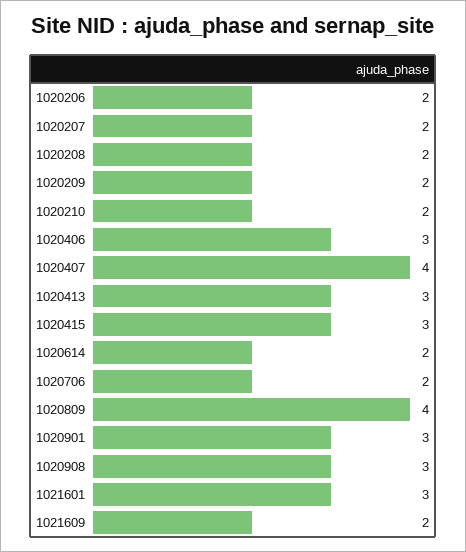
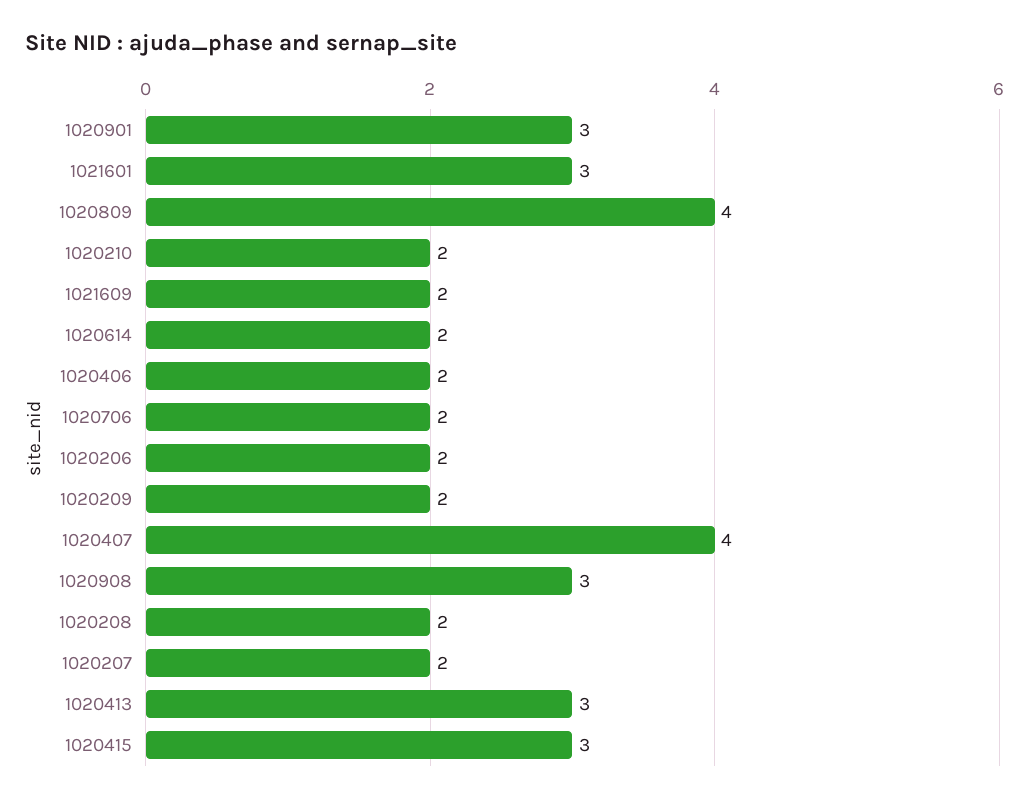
  {
    "1020206": 2,
    "1020207": 2,
    "1020208": 2,
    "1020209": 2,
    "1020210": 2,
-   "1020406": 3,
+   "1020406": 2,
    "1020407": 4,
    "1020413": 3,
    "1020415": 3,
    "1020614": 2,
    "1020706": 2,
    "1020809": 4,
    "1020901": 3,
    "1020908": 3,
    "1021601": 3,
    "1021609": 2
  }

